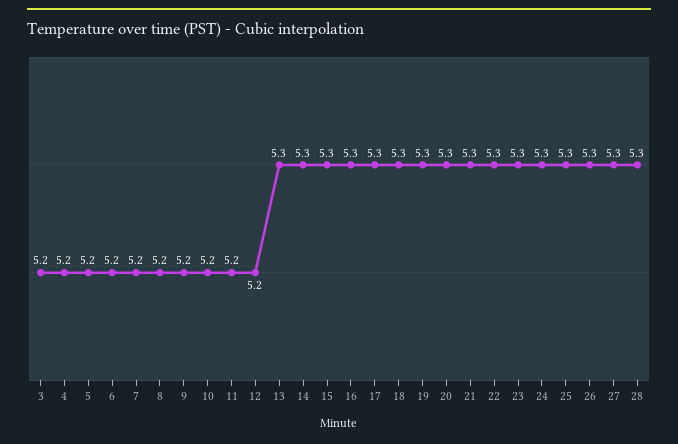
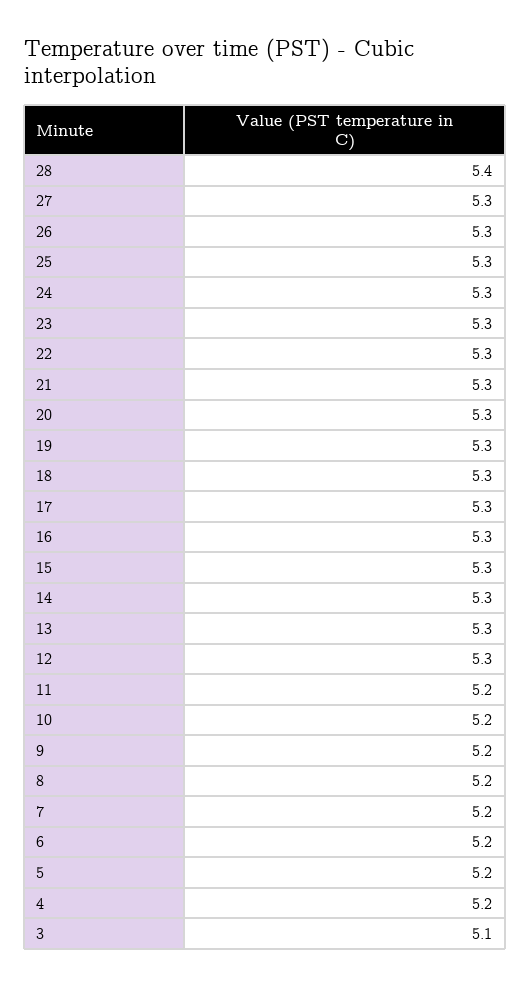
  {
-   "3": 5.2,
+   "3": 5.1,
    "4": 5.2,
    "5": 5.2,
    "6": 5.2,
    "7": 5.2,
    "8": 5.2,
    "9": 5.2,
    "10": 5.2,
    "11": 5.2,
-   "12": 5.2,
+   "12": 5.3,
    "13": 5.3,
    "14": 5.3,
    "15": 5.3,
    "16": 5.3,
    "17": 5.3,
    "18": 5.3,
    "19": 5.3,
    "20": 5.3,
    "21": 5.3,
    "22": 5.3,
    "23": 5.3,
    "24": 5.3,
    "25": 5.3,
    "26": 5.3,
    "27": 5.3,
-   "28": 5.3
+   "28": 5.4
  }

